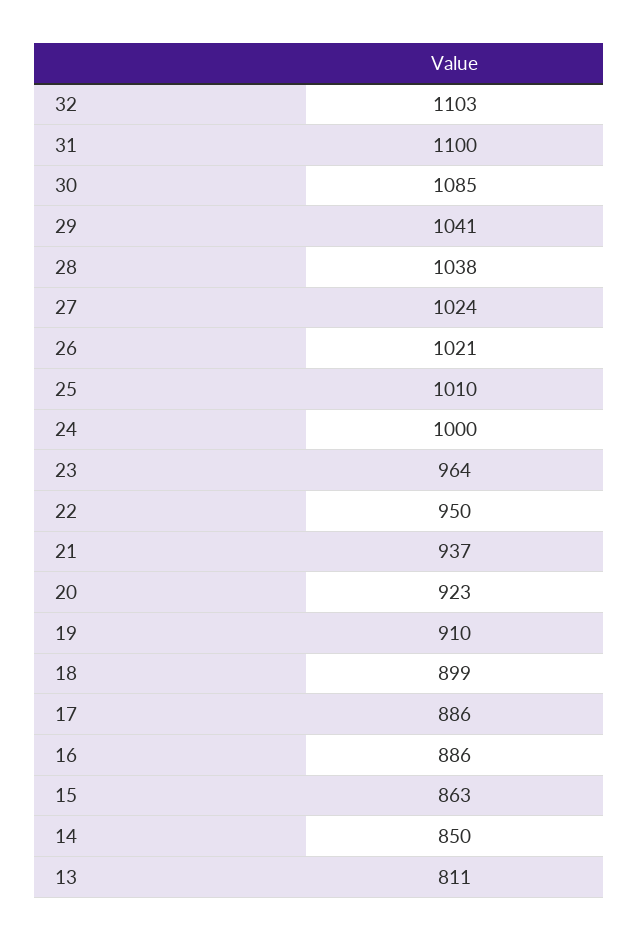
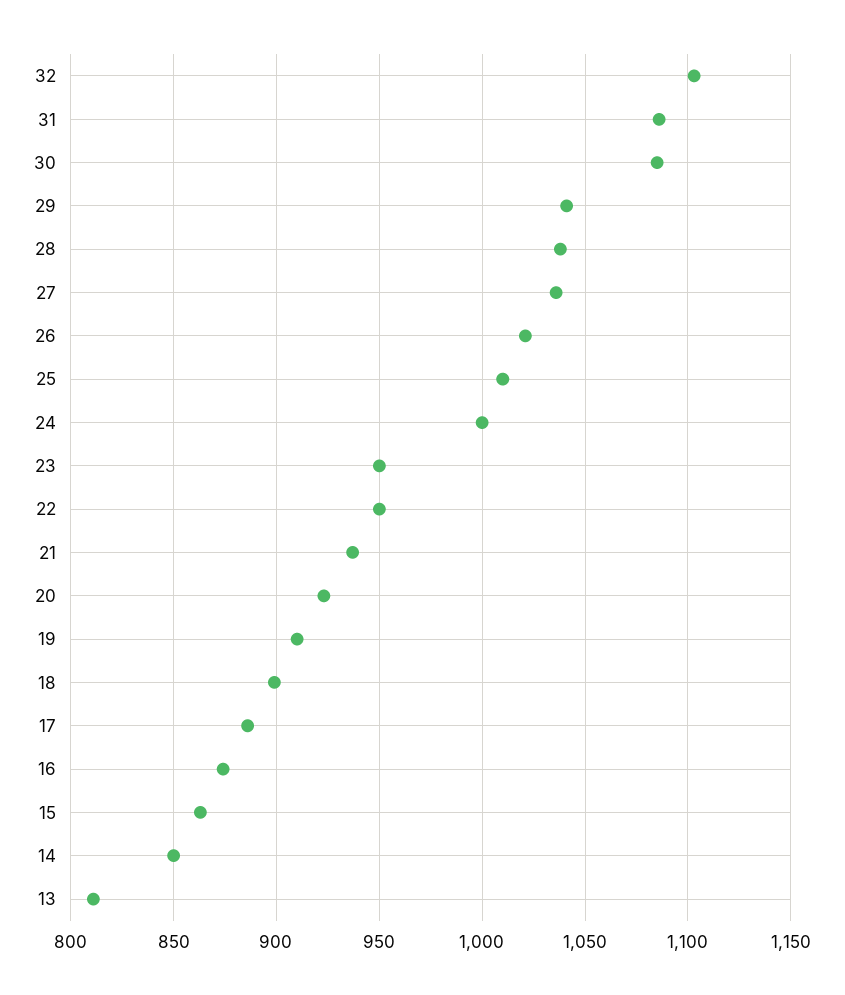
  {
    "32": 1103,
-   "31": 1100,
+   "31": 1085,
    "30": 1085,
    "29": 1041,
    "28": 1038,
-   "27": 1024,
+   "27": 1035,
    "26": 1021,
    "25": 1010,
    "24": 1000,
-   "23": 964,
+   "23": 950,
    "22": 950,
    "21": 937,
    "20": 923,
    "19": 910,
    "18": 899,
    "17": 886,
-   "16": 886,
+   "16": 875,
    "15": 863,
    "14": 850,
    "13": 811
  }

